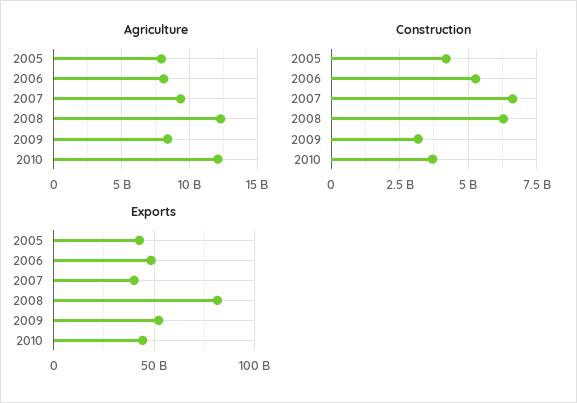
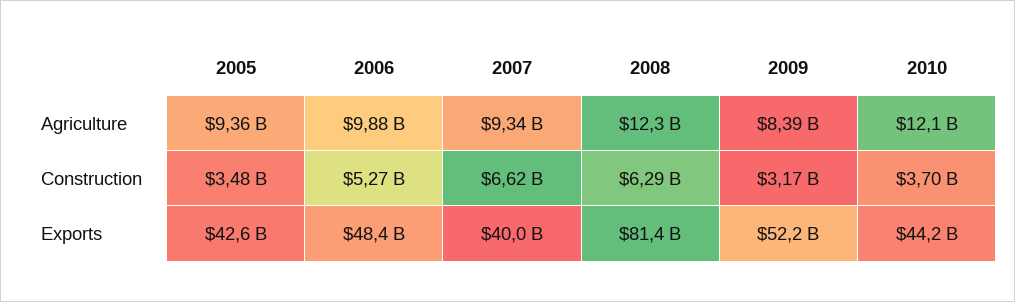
  {
    "Agriculture": {
-     "2005": 8000000000,
+     "2005": 9360000000,
-     "2006": 8000000000,
+     "2006": 9880000000,
      "2007": 9340000000,
      "2008": 12300000000,
      "2009": 8390000000,
      "2010": 12100000000
    },
    "Construction": {
-     "2005": 4250000000,
+     "2005": 3480000000,
      "2006": 5270000000,
      "2007": 6620000000,
      "2008": 6290000000,
      "2009": 3170000000,
      "2010": 3700000000
    },
    "Exports": {
      "2005": 42600000000,
      "2006": 48400000000,
      "2007": 40000000000,
      "2008": 81400000000,
      "2009": 52200000000,
      "2010": 44200000000
    }
  }

